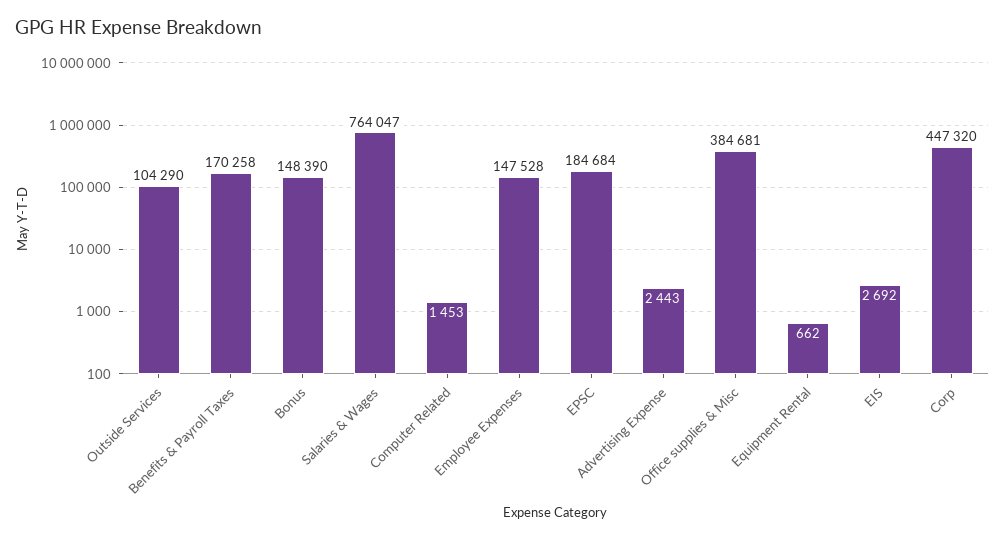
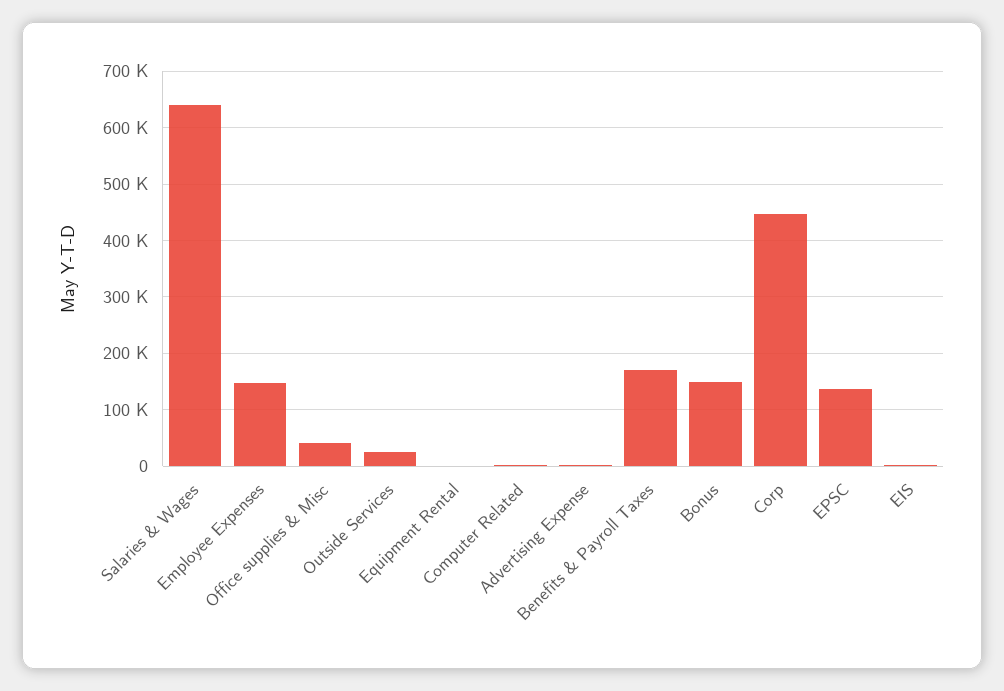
  {
-   "Outside Services": 104290,
+   "Outside Services": 20000,
    "Benefits & Payroll Taxes": 170258,
    "Bonus": 148390,
-   "Salaries & Wages": 764047,
+   "Salaries & Wages": 640000,
    "Computer Related": 1453,
    "Employee Expenses": 147528,
-   "EPSC": 184684,
+   "EPSC": 140000,
    "Advertising Expense": 2443,
-   "Office supplies & Misc": 384681,
+   "Office supplies & Misc": 40000,
    "Equipment Rental": 662,
    "EIS": 2692,
    "Corp": 447320
  }

